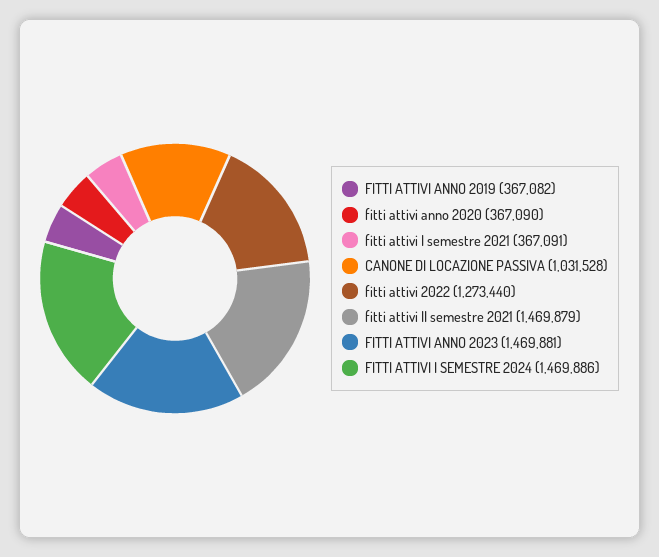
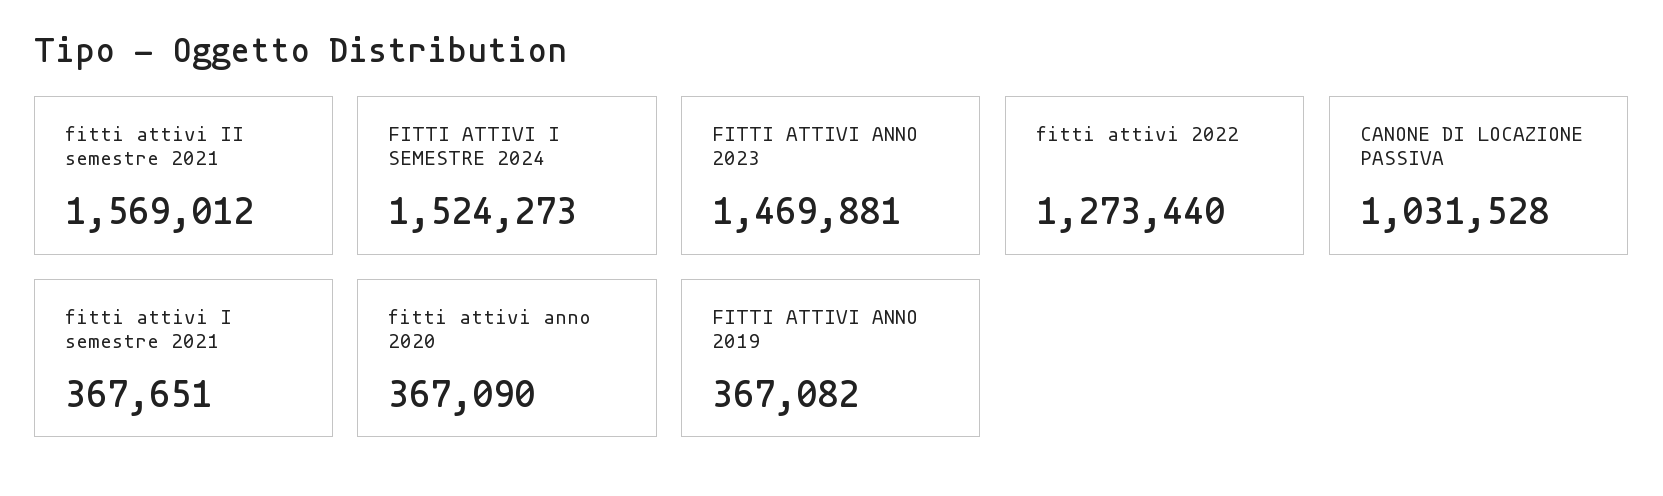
  {
    "FITTI ATTIVI ANNO 2019": 367082,
    "fitti attivi anno 2020": 367090,
-   "fitti attivi I semestre 2021": 367091,
+   "fitti attivi I semestre 2021": 367651,
    "CANONE DI LOCAZIONE PASSIVA": 1031528,
    "fitti attivi 2022": 1273440,
-   "fitti attivi II semestre 2021": 1469879,
+   "fitti attivi II semestre 2021": 1569012,
    "FITTI ATTIVI ANNO 2023": 1469881,
-   "FITTI ATTIVI I SEMESTRE 2024": 1469886
+   "FITTI ATTIVI I SEMESTRE 2024": 1524273
  }

